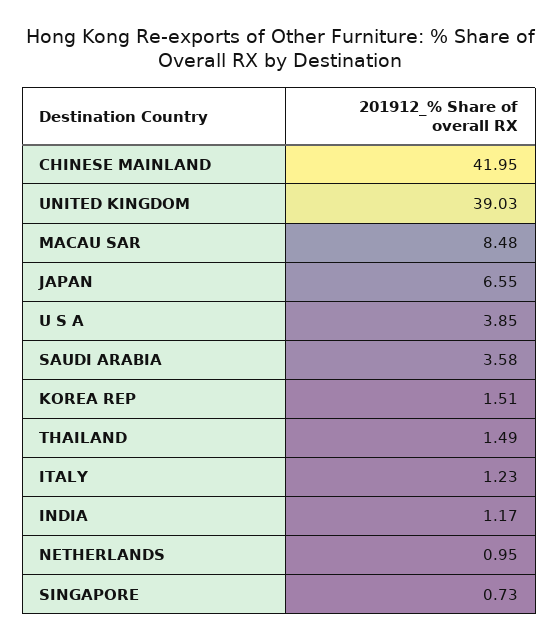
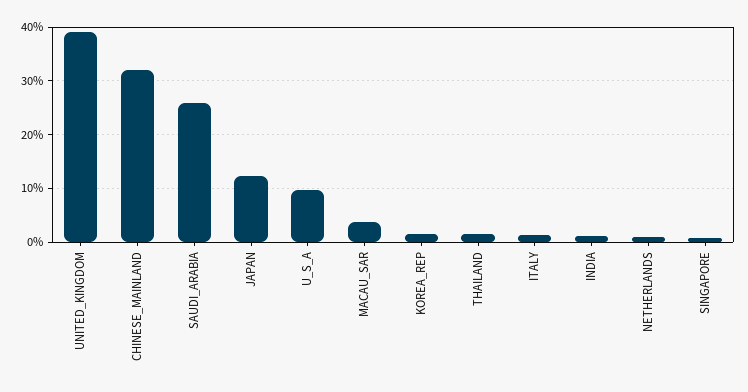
  {
-   "CHINESE MAINLAND": 41.95,
+   "CHINESE MAINLAND": 32,
    "UNITED KINGDOM": 39.03,
-   "MACAU SAR": 8.48,
+   "MACAU SAR": 4,
-   "JAPAN": 6.55,
+   "JAPAN": 12,
-   "U S A": 3.85,
+   "U S A": 10,
-   "SAUDI ARABIA": 3.58,
+   "SAUDI ARABIA": 26,
    "KOREA REP": 1.51,
    "THAILAND": 1.49,
    "ITALY": 1.23,
    "INDIA": 1.17,
    "NETHERLANDS": 0.95,
    "SINGAPORE": 0.73
  }

